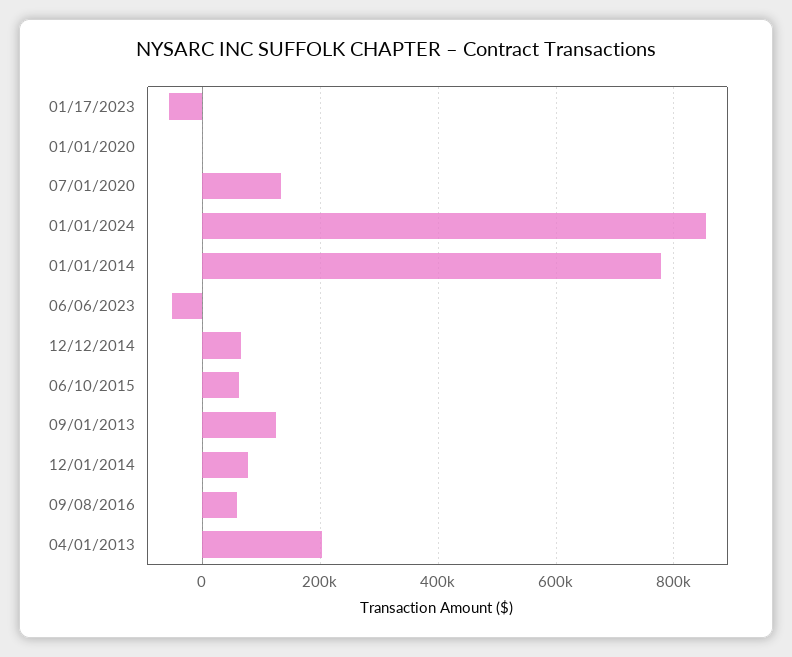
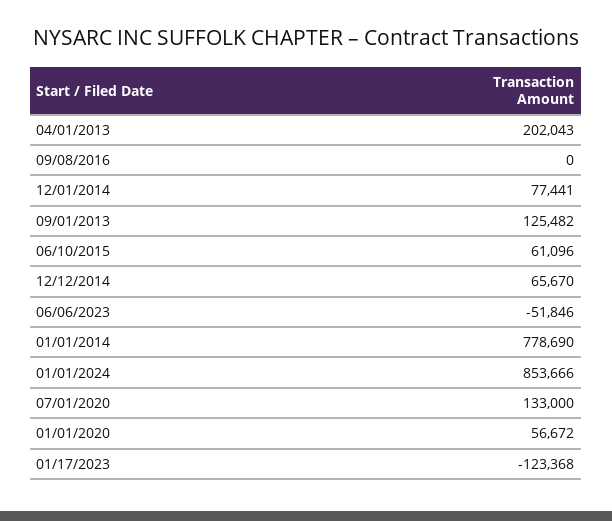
  {
-   "01/17/2023": -60000,
+   "01/17/2023": -123368,
-   "01/01/2020": 0,
+   "01/01/2020": 56672,
    "07/01/2020": 133000,
    "01/01/2024": 853666,
    "01/01/2014": 778690,
    "06/06/2023": -51846,
    "12/12/2014": 65670,
    "06/10/2015": 61096,
    "09/01/2013": 125482,
    "12/01/2014": 77441,
-   "09/08/2016": 60000,
+   "09/08/2016": 0,
    "04/01/2013": 202043
  }

